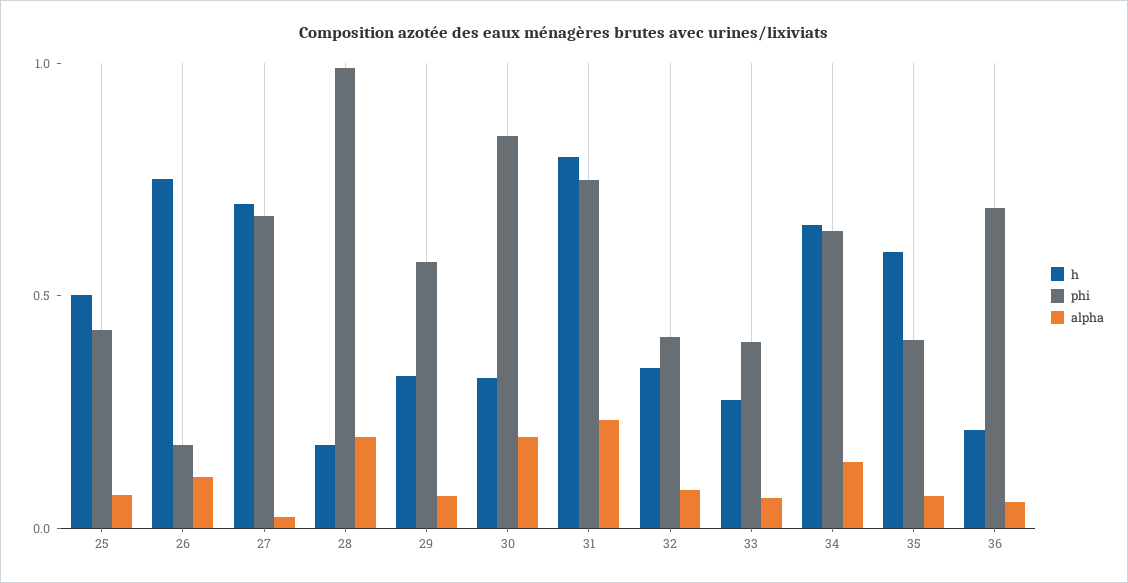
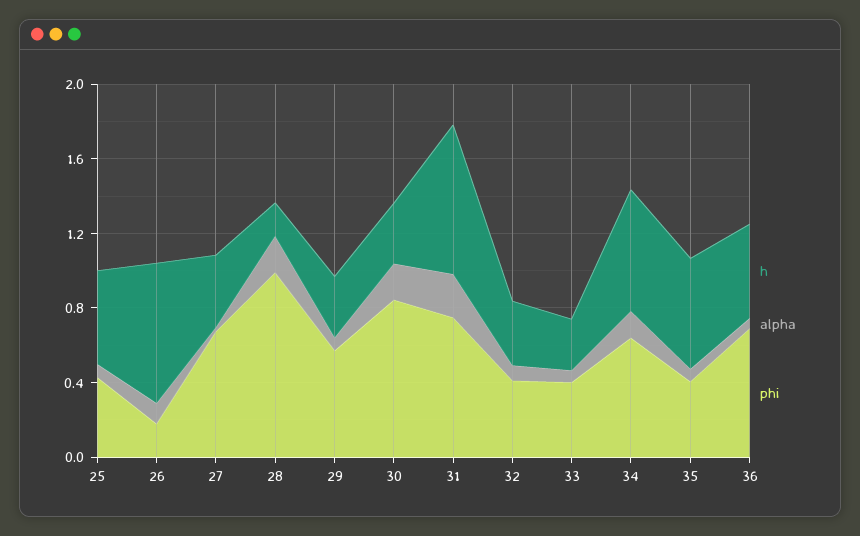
  {
    "h": {
      "25": 0.5,
      "26": 0.8,
-     "27": 0.7,
+     "27": 0.4,
      "28": 0.2,
      "29": 0.3,
      "30": 0.3,
      "31": 0.8,
      "32": 0.3,
      "33": 0.3,
      "34": 0.7,
      "35": 0.6,
-     "36": 0.2
+     "36": 0.5
    },
    "phi": {
      "25": 0.4,
      "26": 0.2,
      "27": 0.7,
      "28": 1,
      "29": 0.6,
      "30": 0.8,
      "31": 0.7,
      "32": 0.4,
      "33": 0.4,
      "34": 0.6,
      "35": 0.4,
      "36": 0.7
    },
    "alpha": {
      "25": 0.1,
      "26": 0.1,
      "27": 0,
      "28": 0.2,
      "29": 0.1,
      "30": 0.2,
      "31": 0.2,
      "32": 0.1,
      "33": 0.1,
      "34": 0.1,
      "35": 0.1,
      "36": 0.1
    }
  }

